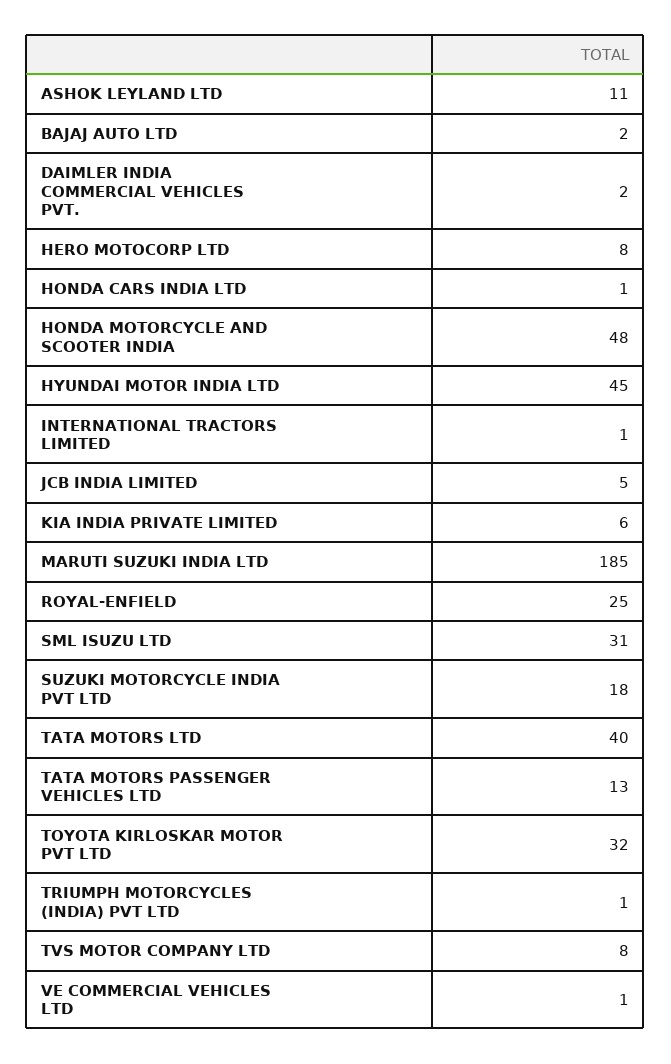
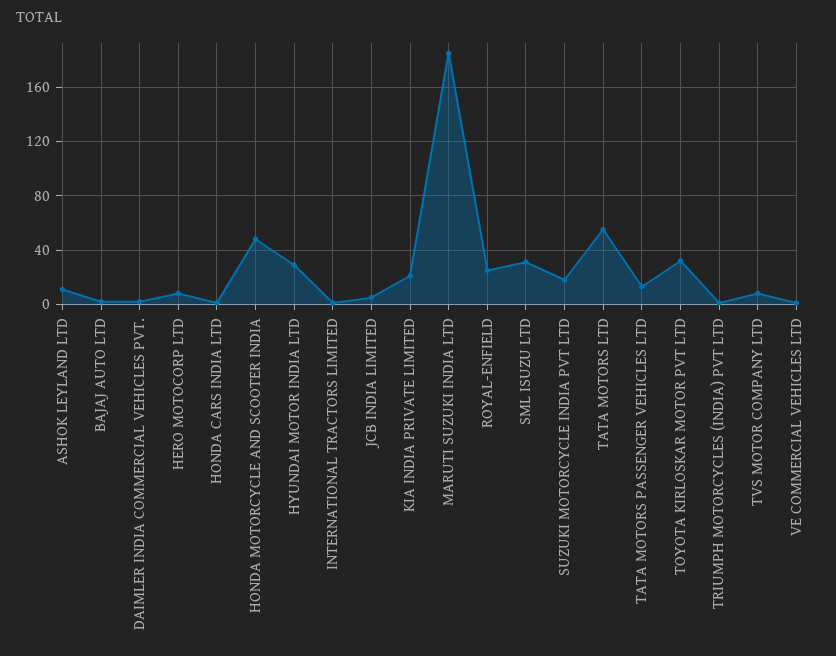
  {
    "ASHOK LEYLAND LTD": 11,
    "BAJAJ AUTO LTD": 2,
    "DAIMLER INDIA COMMERCIAL VEHICLES PVT.": 2,
    "HERO MOTOCORP LTD": 8,
    "HONDA CARS INDIA LTD": 1,
    "HONDA MOTORCYCLE AND SCOOTER INDIA": 48,
-   "HYUNDAI MOTOR INDIA LTD": 45,
+   "HYUNDAI MOTOR INDIA LTD": 30,
    "INTERNATIONAL TRACTORS LIMITED": 1,
    "JCB INDIA LIMITED": 5,
-   "KIA INDIA PRIVATE LIMITED": 6,
+   "KIA INDIA PRIVATE LIMITED": 20,
    "MARUTI SUZUKI INDIA LTD": 185,
    "ROYAL-ENFIELD": 25,
    "SML ISUZU LTD": 31,
    "SUZUKI MOTORCYCLE INDIA PVT LTD": 18,
-   "TATA MOTORS LTD": 40,
+   "TATA MOTORS LTD": 55,
    "TATA MOTORS PASSENGER VEHICLES LTD": 13,
    "TOYOTA KIRLOSKAR MOTOR PVT LTD": 32,
    "TRIUMPH MOTORCYCLES (INDIA) PVT LTD": 1,
    "TVS MOTOR COMPANY LTD": 8,
    "VE COMMERCIAL VEHICLES LTD": 1
  }

